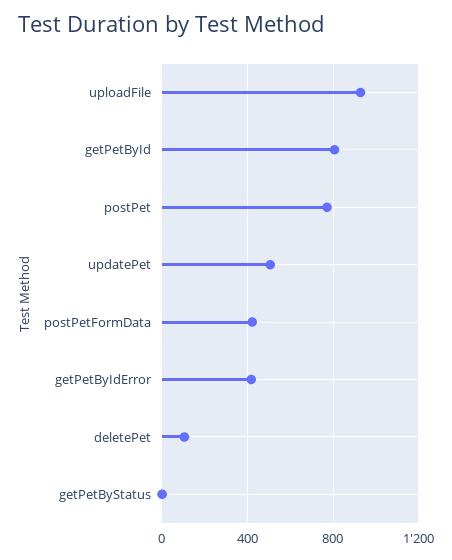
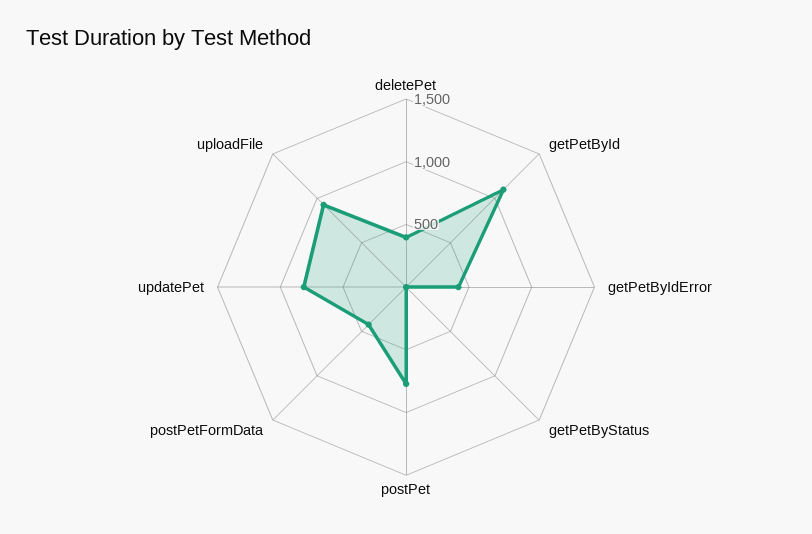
  {
    "uploadFile": 950,
-   "getPetById": 800,
+   "getPetById": 1100,
    "postPet": 750,
-   "updatePet": 500,
+   "updatePet": 800,
    "postPetFormData": 400,
    "getPetByIdError": 400,
-   "deletePet": 100,
+   "deletePet": 400,
    "getPetByStatus": 0
  }

